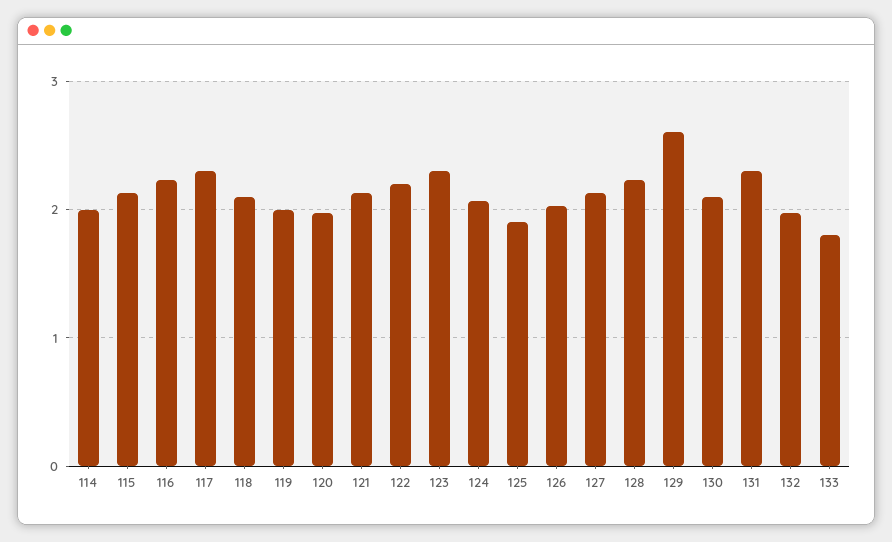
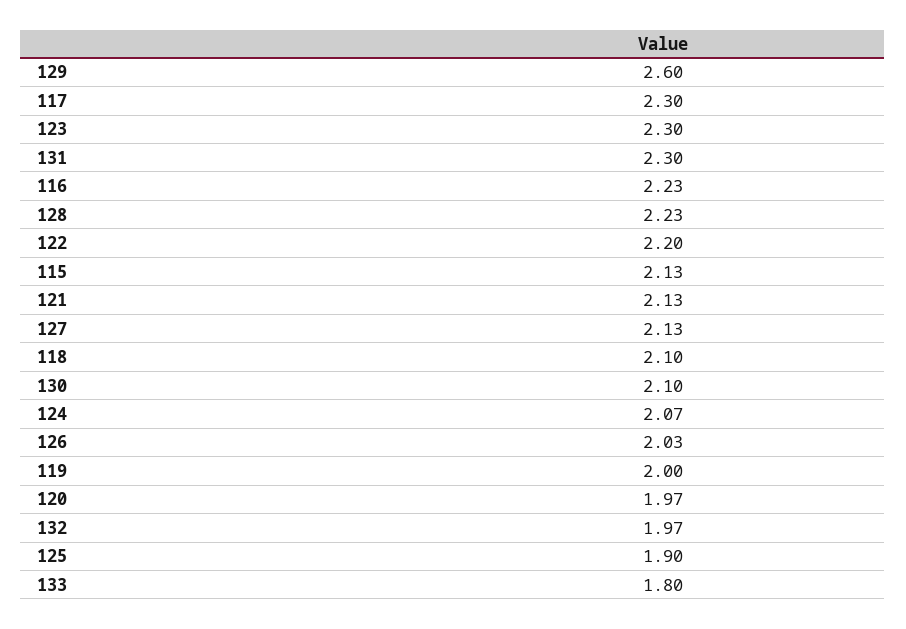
  {
-   "114": 2,
    "115": 2.13,
    "116": 2.23,
    "117": 2.3,
    "118": 2.1,
    "119": 2,
    "120": 1.97,
    "121": 2.13,
    "122": 2.2,
    "123": 2.3,
    "124": 2.07,
    "125": 1.9,
    "126": 2.03,
    "127": 2.13,
    "128": 2.23,
    "129": 2.6,
    "130": 2.1,
    "131": 2.3,
    "132": 1.97,
    "133": 1.8
  }

